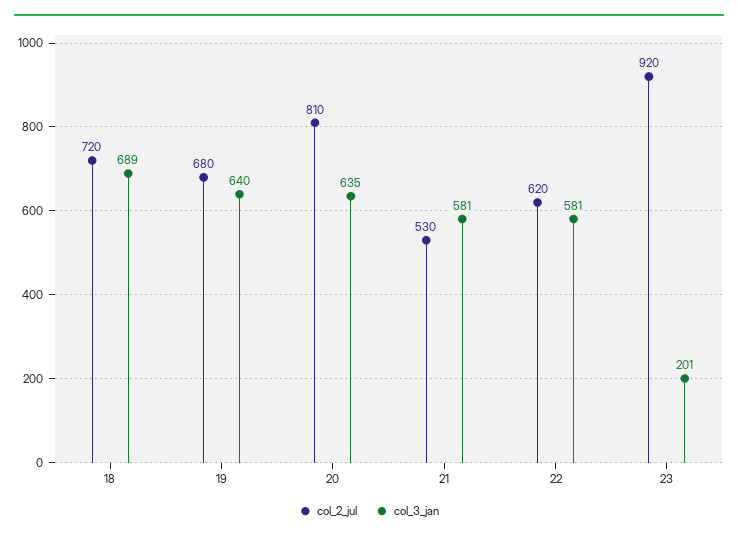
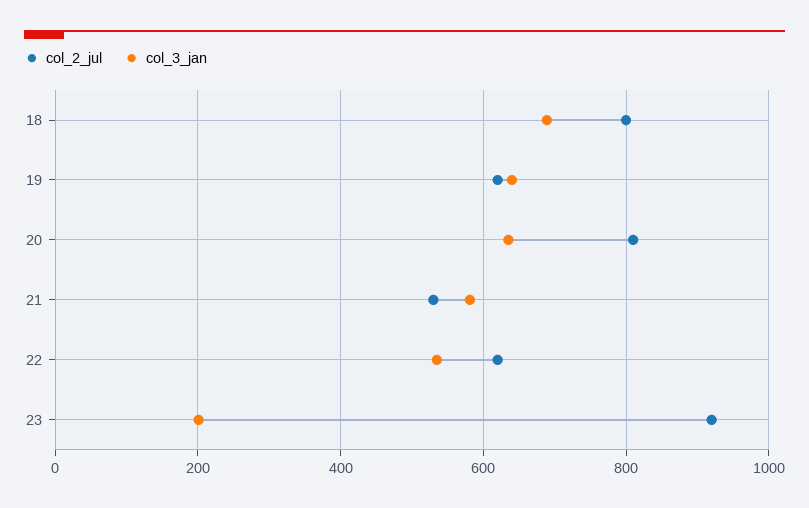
  {
    "col_2_jul": {
-     "18": 720,
+     "18": 800,
-     "19": 680,
+     "19": 620,
      "20": 810,
      "21": 530,
      "22": 620,
      "23": 920
    },
    "col_3_jan": {
      "18": 689,
      "19": 640,
      "20": 635,
      "21": 581,
-     "22": 581,
+     "22": 540,
      "23": 201
    }
  }

